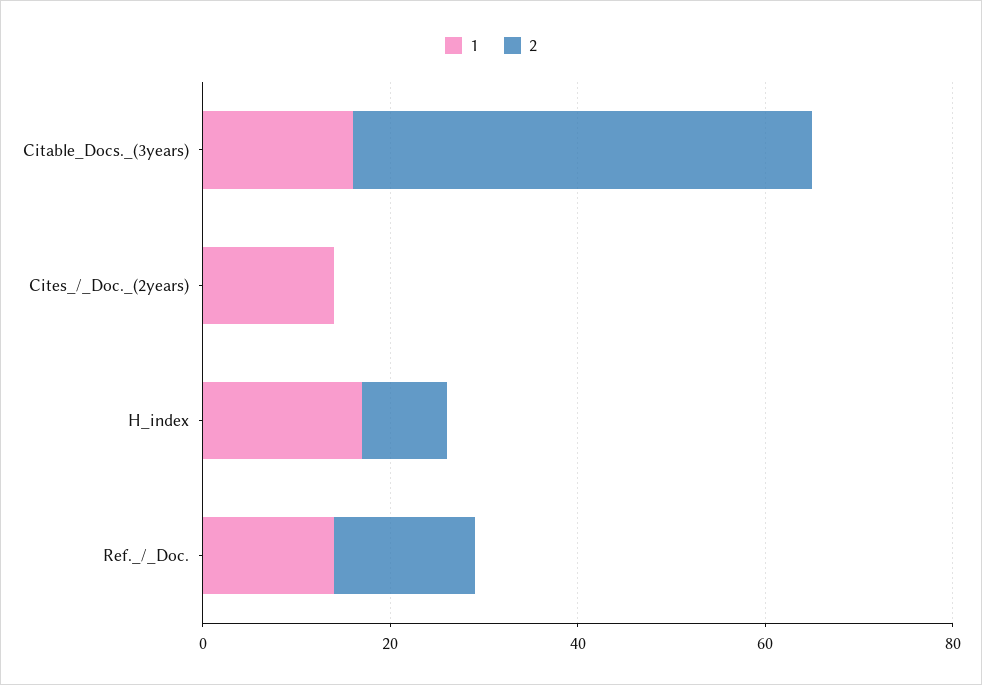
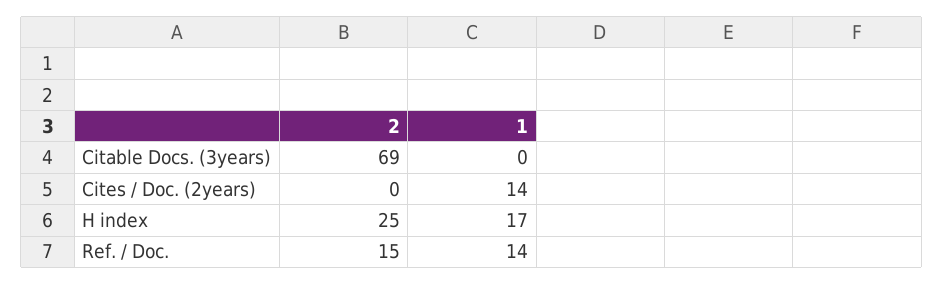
  {
    "1": {
-     "Citable_Docs._(3years)": 15,
+     "Citable_Docs._(3years)": 0,
      "Cites_/_Doc._(2years)": 14,
      "H_index": 17,
      "Ref._/_Doc.": 14
    },
    "2": {
-     "Citable_Docs._(3years)": 50,
+     "Citable_Docs._(3years)": 69,
      "Cites_/_Doc._(2years)": 0,
-     "H_index": 10,
+     "H_index": 25,
      "Ref._/_Doc.": 15
    }
  }

